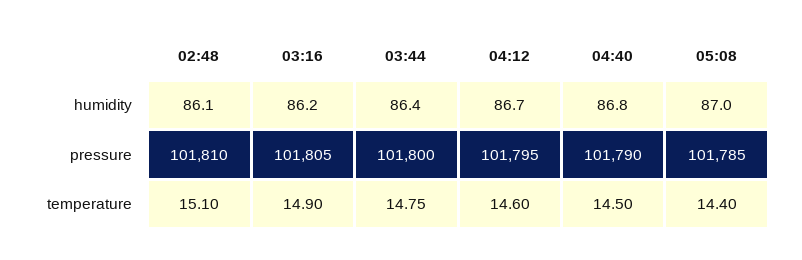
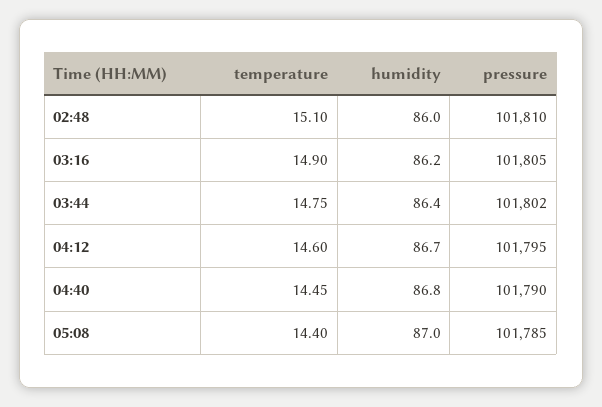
  {
    "02:48": {
-     "humidity": 86.1,
+     "humidity": 86,
      "pressure": 101810,
      "temperature": 15.1
    },
    "03:16": {
      "humidity": 86.2,
      "pressure": 101805,
      "temperature": 14.9
    },
    "03:44": {
      "humidity": 86.4,
-     "pressure": 101800,
+     "pressure": 101802,
      "temperature": 14.75
    },
    "04:12": {
      "humidity": 86.7,
      "pressure": 101795,
      "temperature": 14.6
    },
    "04:40": {
      "humidity": 86.8,
      "pressure": 101790,
-     "temperature": 14.5
+     "temperature": 14.45
    },
    "05:08": {
      "humidity": 87,
      "pressure": 101785,
      "temperature": 14.4
    }
  }

